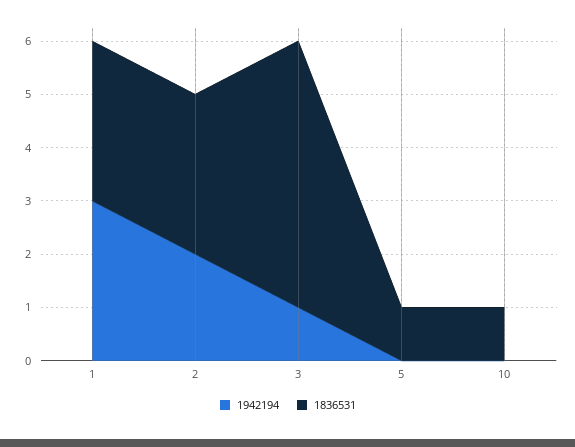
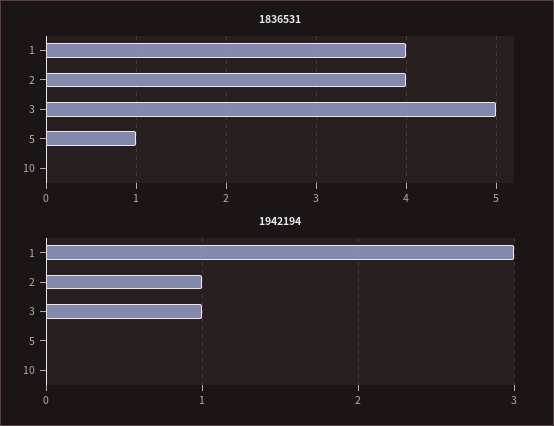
  {
    "1942194": {
      "1": 3,
-     "2": 2,
+     "2": 1,
      "3": 1,
      "5": 0,
      "10": 0
    },
    "1836531": {
-     "1": 3,
+     "1": 4,
-     "2": 3,
+     "2": 4,
      "3": 5,
      "5": 1,
-     "10": 1
+     "10": 0
    }
  }

